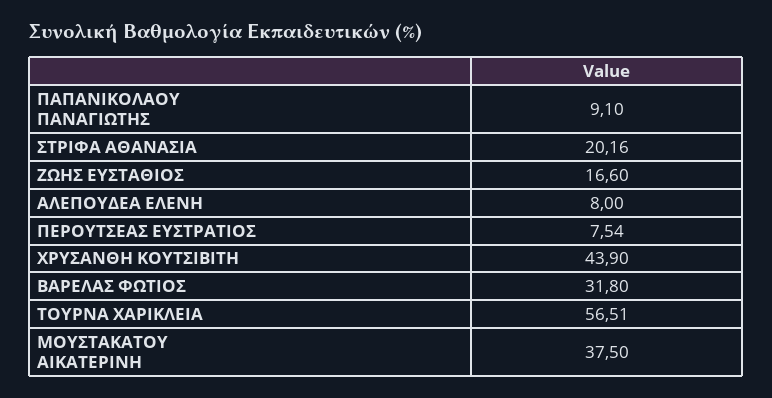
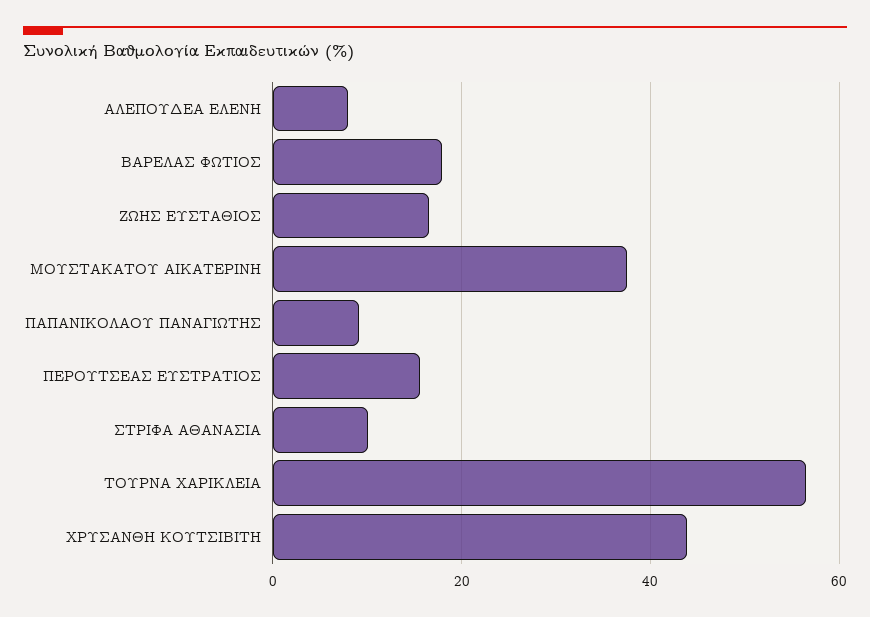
  {
    "ΠΑΠΑΝΙΚΟΛΑΟΥ ΠΑΝΑΓΙΩΤΗΣ": 9.1,
-   "ΣΤΡΙΦΑ ΑΘΑΝΑΣΙΑ": 20.16,
+   "ΣΤΡΙΦΑ ΑΘΑΝΑΣΙΑ": 10,
    "ΖΩΗΣ ΕΥΣΤΑΘΙΟΣ": 16.6,
    "ΑΛΕΠΟΥΔΕΑ ΕΛΕΝΗ": 8,
-   "ΠΕΡΟΥΤΣΕΑΣ ΕΥΣΤΡΑΤΙΟΣ": 7.54,
+   "ΠΕΡΟΥΤΣΕΑΣ ΕΥΣΤΡΑΤΙΟΣ": 16,
    "ΧΡΥΣΑΝΘΗ ΚΟΥΤΣΙΒΙΤΗ": 43.9,
-   "ΒΑΡΕΛΑΣ ΦΩΤΙΟΣ": 31.8,
+   "ΒΑΡΕΛΑΣ ΦΩΤΙΟΣ": 18,
    "ΤΟΥΡΝΑ ΧΑΡΙΚΛΕΙΑ": 56.51,
    "ΜΟΥΣΤΑΚΑΤΟΥ ΑΙΚΑΤΕΡΙΝΗ": 37.5
  }

